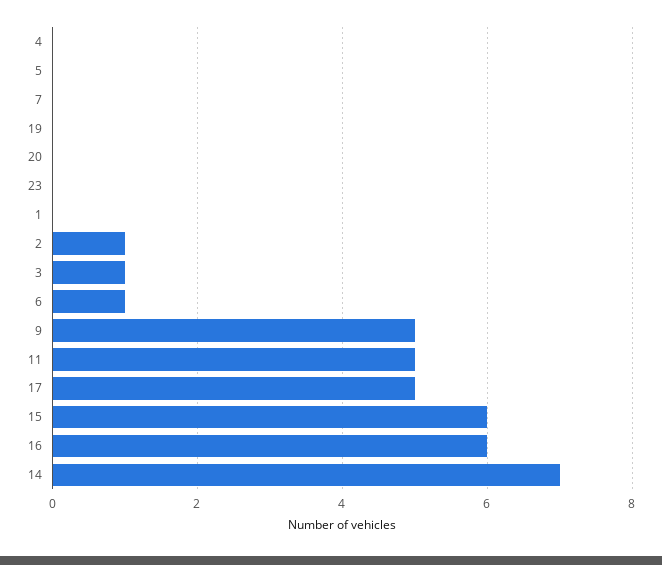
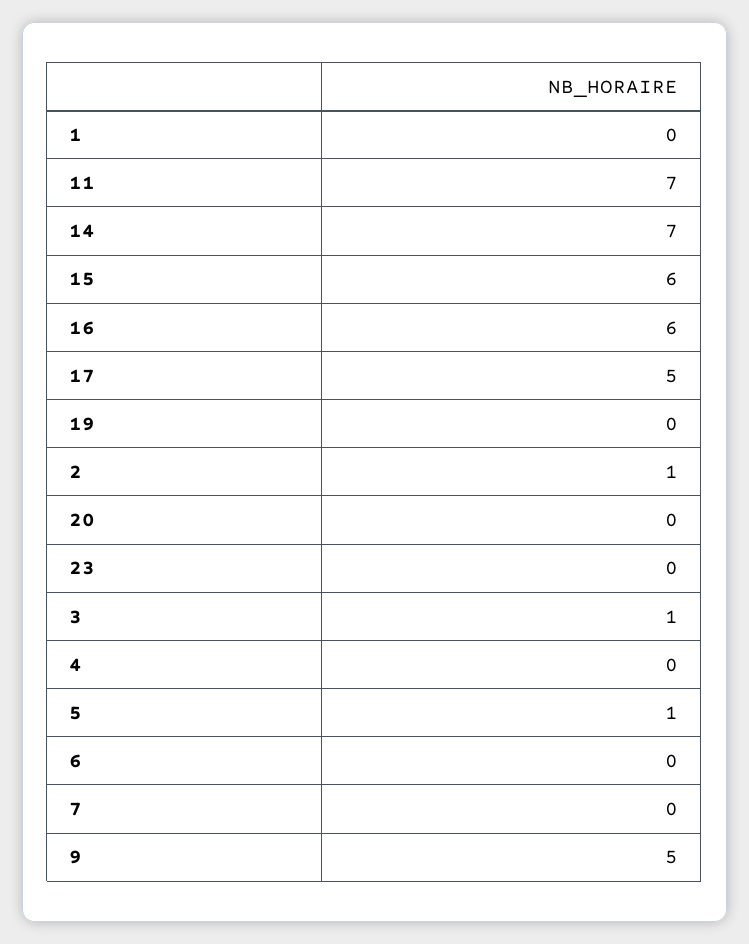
  {
    "4": 0,
-   "5": 0,
+   "5": 1,
    "7": 0,
    "19": 0,
    "20": 0,
    "23": 0,
    "1": 0,
    "2": 1,
    "3": 1,
-   "6": 1,
+   "6": 0,
    "9": 5,
-   "11": 5,
+   "11": 7,
    "17": 5,
    "15": 6,
    "16": 6,
    "14": 7
  }

